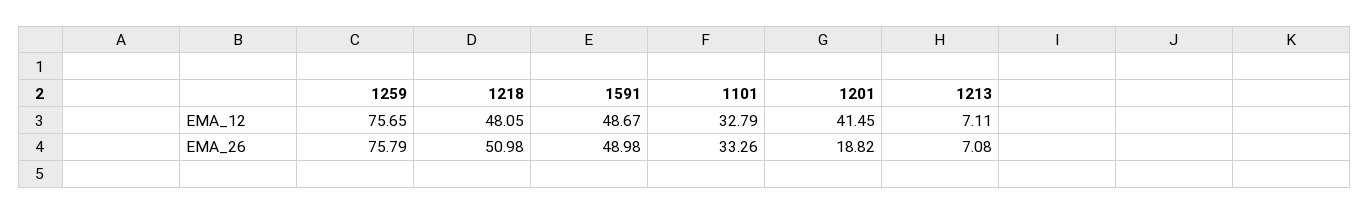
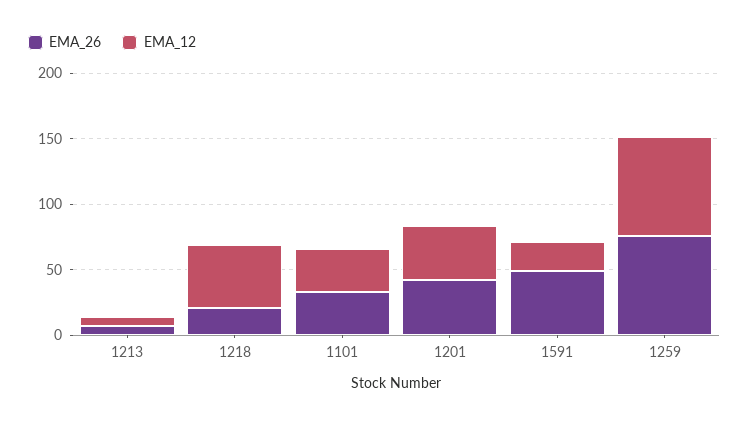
  {
    "EMA_12": {
      "1259": 75.65,
      "1218": 48.05,
-     "1591": 48.67,
+     "1591": 20,
      "1101": 32.79,
      "1201": 41.45,
      "1213": 7.11
    },
    "EMA_26": {
      "1259": 75.79,
-     "1218": 50.98,
+     "1218": 20,
      "1591": 48.98,
      "1101": 33.26,
-     "1201": 18.82,
+     "1201": 40,
      "1213": 7.08
    }
  }

